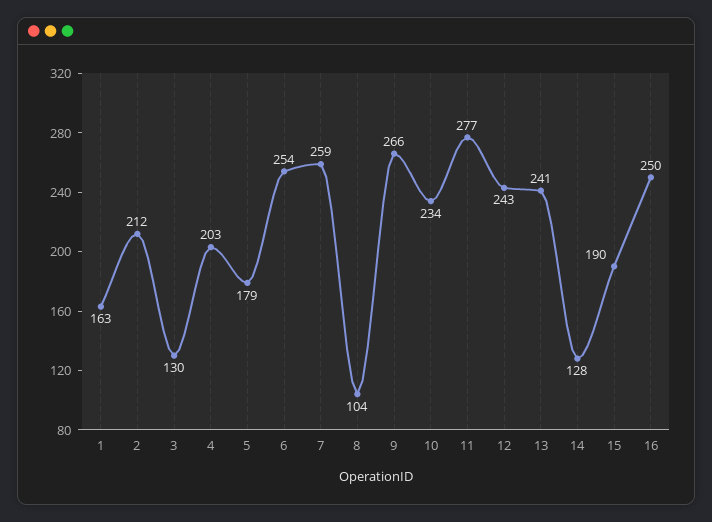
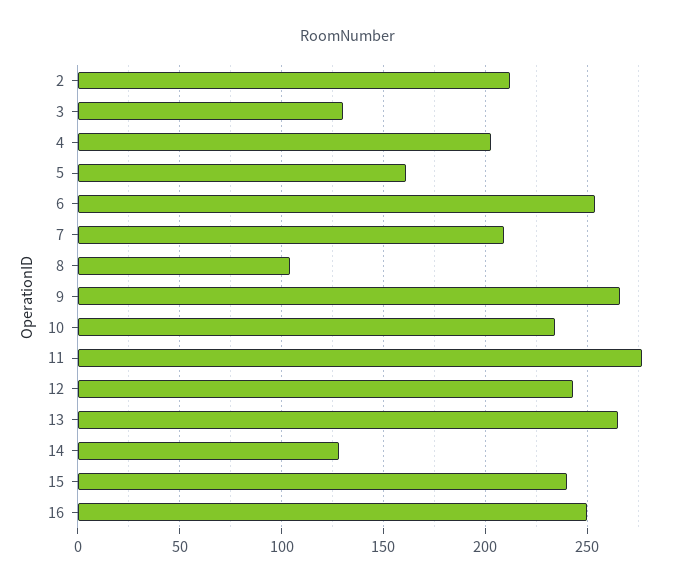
  {
-   "1": 163,
    "2": 212,
    "3": 130,
    "4": 203,
-   "5": 179,
+   "5": 160,
    "6": 254,
-   "7": 259,
+   "7": 210,
    "8": 104,
    "9": 266,
    "10": 234,
    "11": 277,
    "12": 243,
-   "13": 241,
+   "13": 265,
    "14": 128,
-   "15": 190,
+   "15": 240,
    "16": 250
  }

